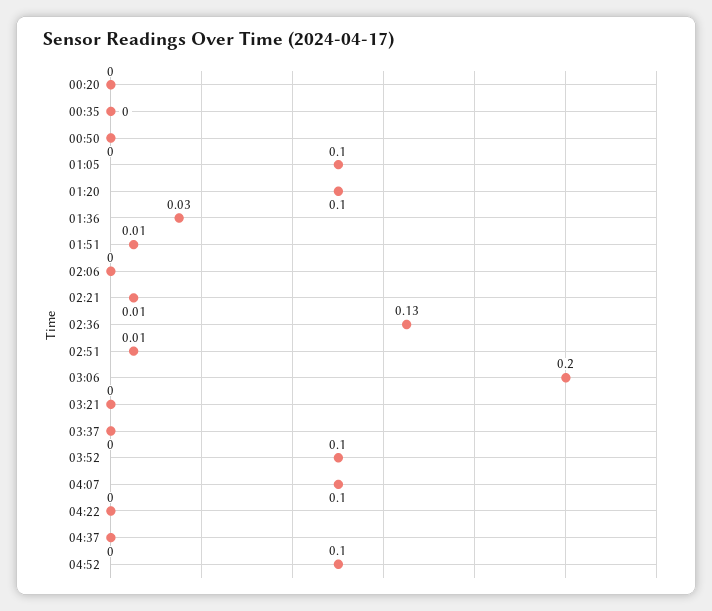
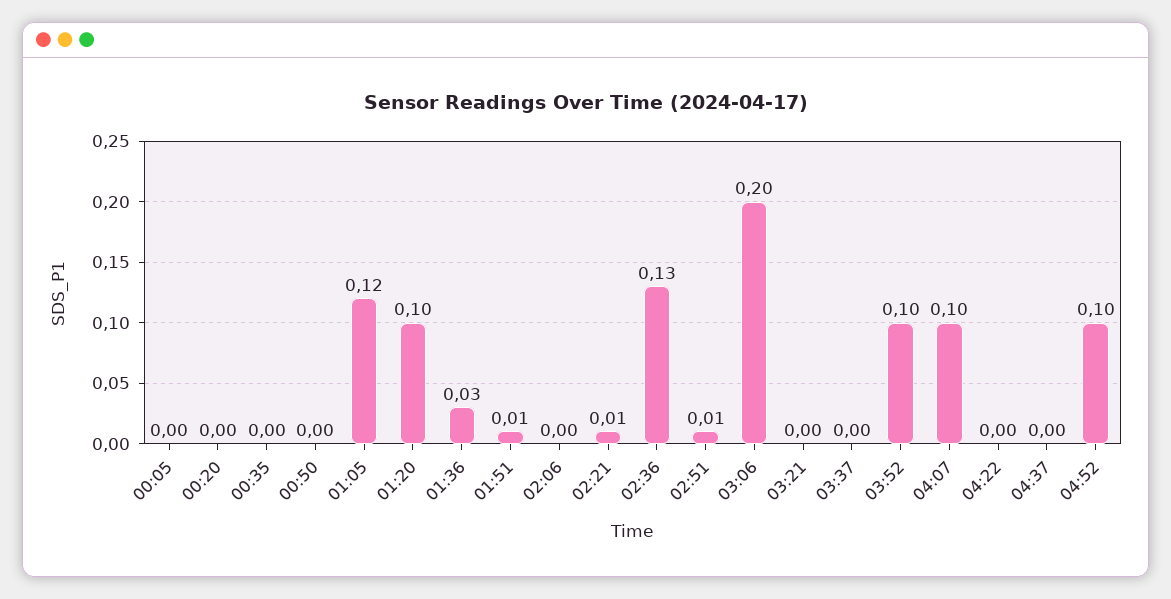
  {
    "00:20": 0,
    "00:35": 0,
    "00:50": 0,
-   "01:05": 0.1,
+   "01:05": 0.12,
    "01:20": 0.1,
    "01:36": 0.03,
    "01:51": 0.01,
    "02:06": 0,
    "02:21": 0.01,
    "02:36": 0.13,
    "02:51": 0.01,
    "03:06": 0.2,
    "03:21": 0,
    "03:37": 0,
    "03:52": 0.1,
    "04:07": 0.1,
    "04:22": 0,
    "04:37": 0,
-   "04:52": 0.1
+   "04:52": 0.1,
+   "00:05": 0
  }

